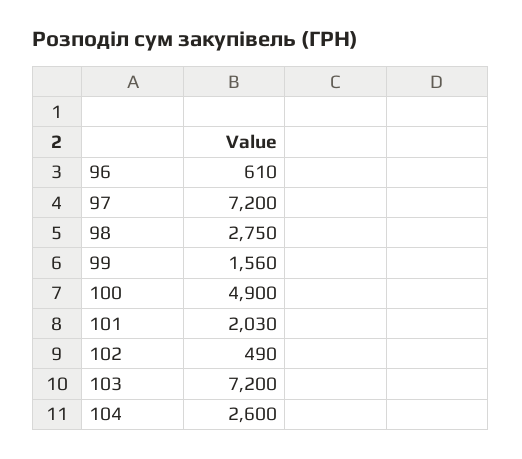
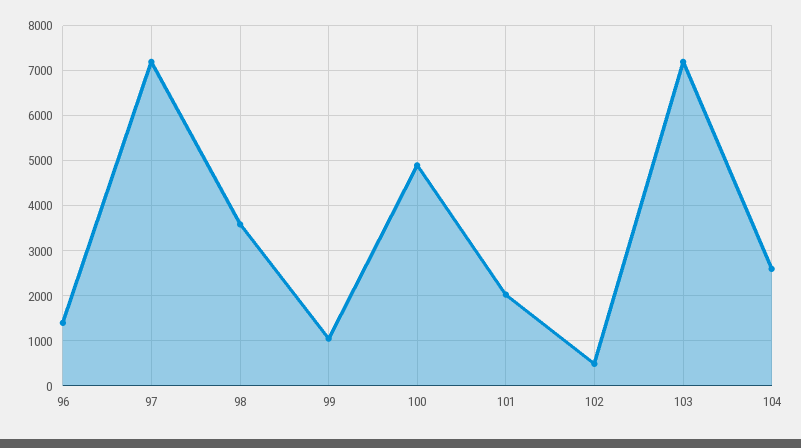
  {
-   "96": 610,
+   "96": 1400,
    "97": 7200,
-   "98": 2750,
+   "98": 3600,
-   "99": 1560,
+   "99": 1000,
    "100": 4900,
    "101": 2030,
    "102": 490,
    "103": 7200,
    "104": 2600
  }

